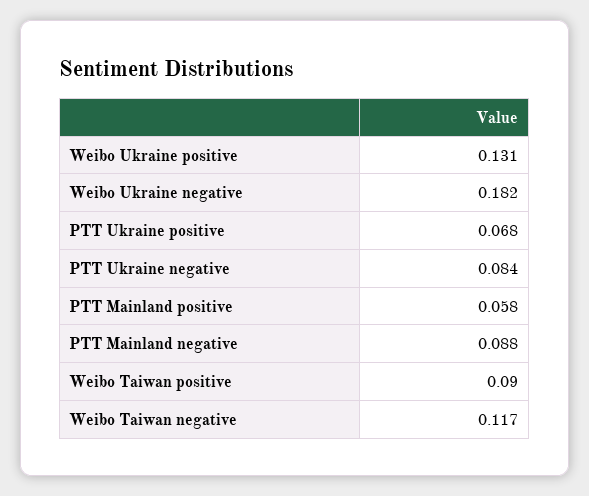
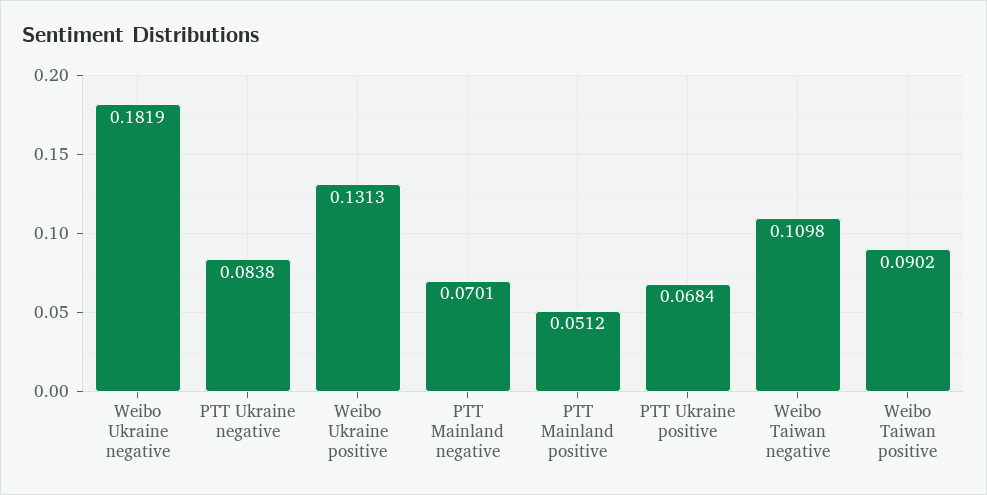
  {
    "Weibo Ukraine positive": 0.1313,
    "Weibo Ukraine negative": 0.1819,
    "PTT Ukraine positive": 0.0684,
    "PTT Ukraine negative": 0.0838,
-   "PTT Mainland positive": 0.058,
+   "PTT Mainland positive": 0.0512,
-   "PTT Mainland negative": 0.088,
+   "PTT Mainland negative": 0.0701,
    "Weibo Taiwan positive": 0.0902,
-   "Weibo Taiwan negative": 0.117
+   "Weibo Taiwan negative": 0.1098
  }

